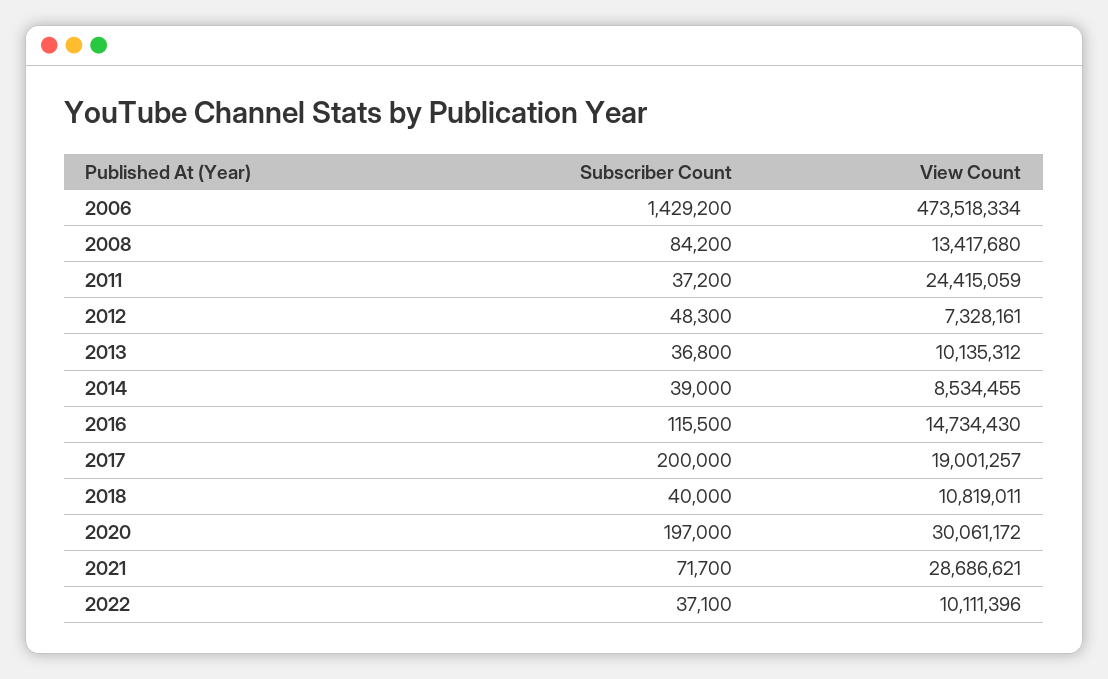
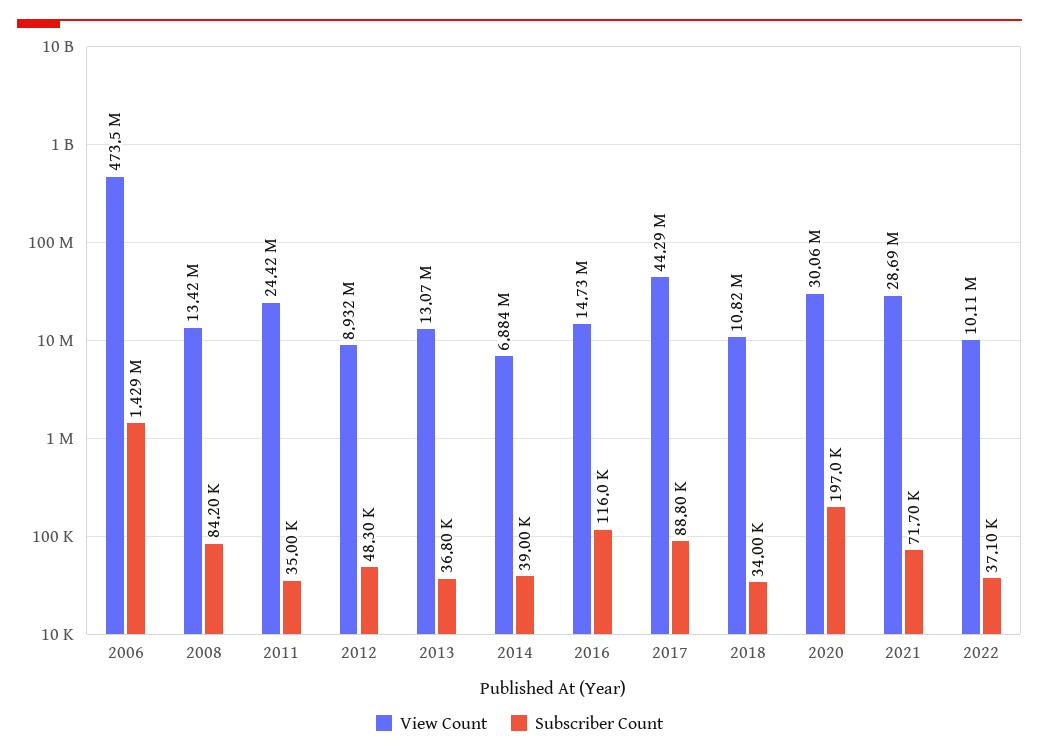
  {
    "Subscriber Count": {
      "2006": 1429200,
      "2008": 84200,
-     "2011": 37200,
+     "2011": 35000,
      "2012": 48300,
      "2013": 36800,
      "2014": 39000,
-     "2016": 115500,
+     "2016": 116000,
-     "2017": 200000,
+     "2017": 88800,
-     "2018": 40000,
+     "2018": 34000,
      "2020": 197000,
      "2021": 71700,
      "2022": 37100
    },
    "View Count": {
      "2006": 473518334,
      "2008": 13417680,
      "2011": 24415059,
-     "2012": 7328161,
+     "2012": 8932000,
-     "2013": 10135312,
+     "2013": 13070000,
-     "2014": 8534455,
+     "2014": 6884000,
      "2016": 14734430,
-     "2017": 19001257,
+     "2017": 44290000,
      "2018": 10819011,
      "2020": 30061172,
      "2021": 28686621,
      "2022": 10111396
    }
  }

